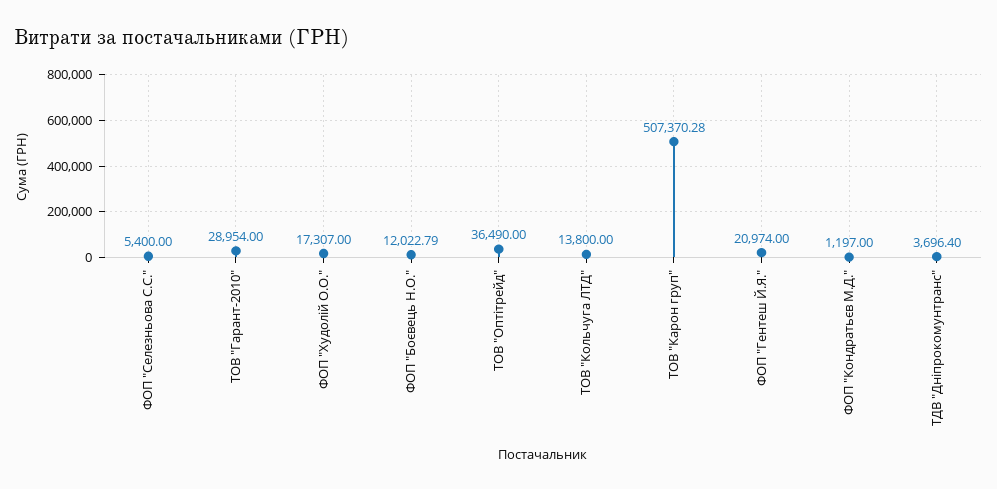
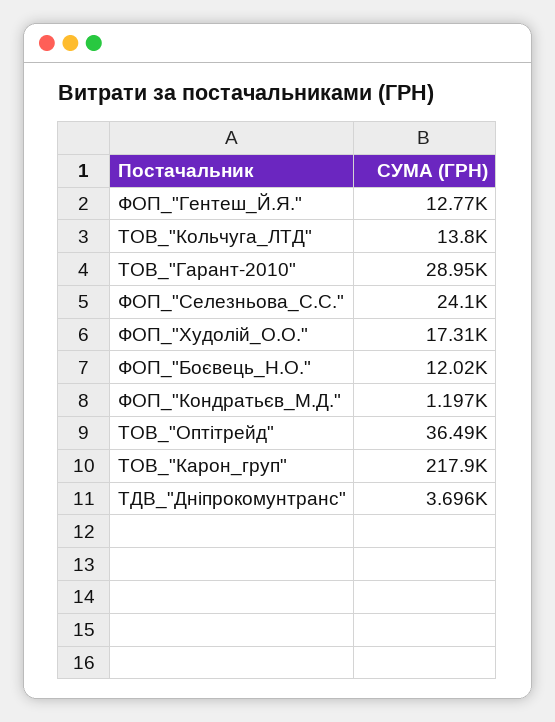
  {
-   "ФОП \"Селезньова С.С.\"": 5400,
+   "ФОП \"Селезньова С.С.\"": 24100,
    "ТОВ \"Гарант-2010\"": 28954,
    "ФОП \"Худолій О.О.\"": 17307,
    "ФОП \"Боєвець Н.О.\"": 12022.79,
    "ТОВ \"Оптітрейд\"": 36490,
    "ТОВ \"Кольчуга ЛТД\"": 13800,
-   "ТОВ \"Карон груп\"": 507370.28,
+   "ТОВ \"Карон груп\"": 217900,
-   "ФОП \"Гентеш Й.Я.\"": 20974,
+   "ФОП \"Гентеш Й.Я.\"": 12770,
    "ФОП \"Кондратьєв М.Д.\"": 1197,
    "ТДВ \"Дніпрокомунтранс\"": 3696.4
  }

